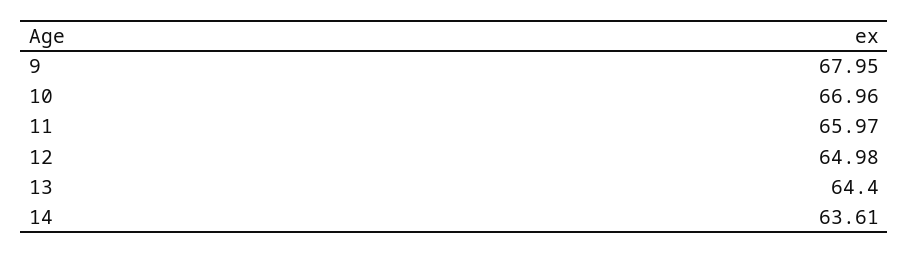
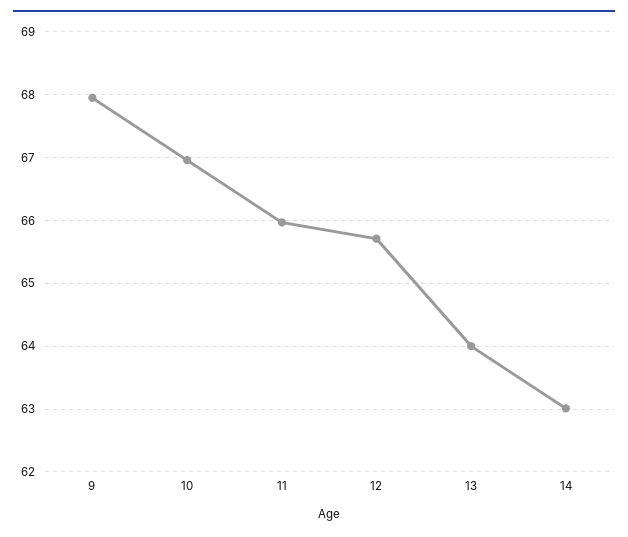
  {
    "9": 67.95,
    "10": 66.96,
    "11": 65.97,
-   "12": 64.98,
+   "12": 65.7,
-   "13": 64.4,
+   "13": 64,
-   "14": 63.61
+   "14": 63
  }

